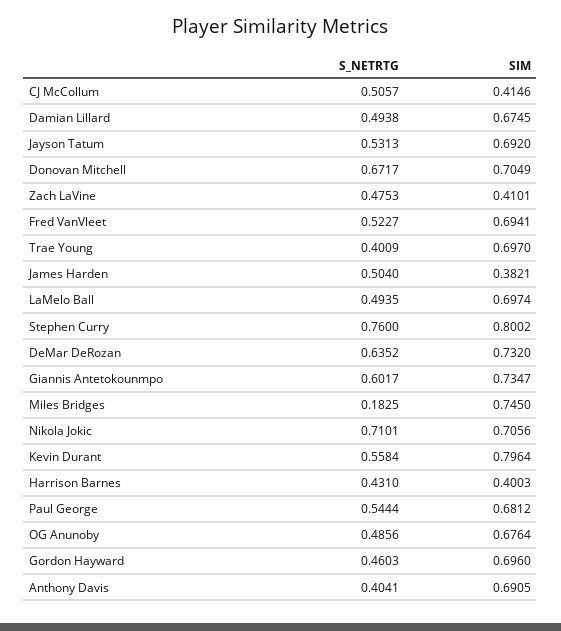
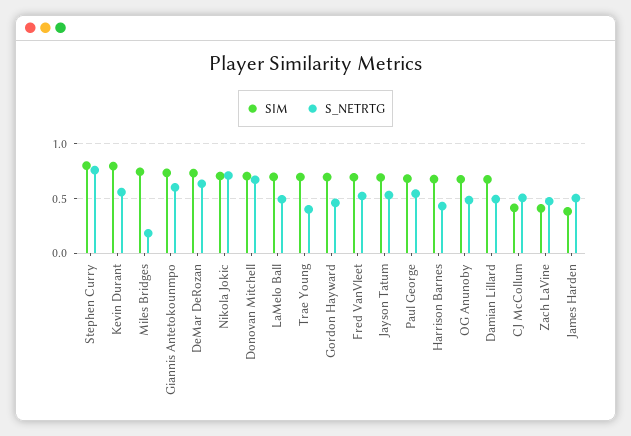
  {
    "S_NETRTG": {
      "CJ McCollum": 0.5057,
      "Damian Lillard": 0.4938,
      "Jayson Tatum": 0.5313,
      "Donovan Mitchell": 0.6717,
      "Zach LaVine": 0.4753,
      "Fred VanVleet": 0.5227,
      "Trae Young": 0.4009,
      "James Harden": 0.504,
      "LaMelo Ball": 0.4935,
      "Stephen Curry": 0.76,
      "DeMar DeRozan": 0.6352,
      "Giannis Antetokounmpo": 0.6017,
      "Miles Bridges": 0.1825,
      "Nikola Jokic": 0.7101,
      "Kevin Durant": 0.5584,
      "Harrison Barnes": 0.431,
      "Paul George": 0.5444,
      "OG Anunoby": 0.4856,
-     "Gordon Hayward": 0.4603,
+     "Gordon Hayward": 0.4603
-     "Anthony Davis": 0.4041
    },
    "SIM": {
      "CJ McCollum": 0.4146,
      "Damian Lillard": 0.6745,
      "Jayson Tatum": 0.692,
      "Donovan Mitchell": 0.7049,
      "Zach LaVine": 0.4101,
      "Fred VanVleet": 0.6941,
      "Trae Young": 0.697,
      "James Harden": 0.3821,
      "LaMelo Ball": 0.6974,
      "Stephen Curry": 0.8002,
      "DeMar DeRozan": 0.732,
      "Giannis Antetokounmpo": 0.7347,
      "Miles Bridges": 0.745,
      "Nikola Jokic": 0.7056,
      "Kevin Durant": 0.7964,
-     "Harrison Barnes": 0.4003,
+     "Harrison Barnes": 0.7,
      "Paul George": 0.6812,
      "OG Anunoby": 0.6764,
-     "Gordon Hayward": 0.696,
+     "Gordon Hayward": 0.696
-     "Anthony Davis": 0.6905
    }
  }

